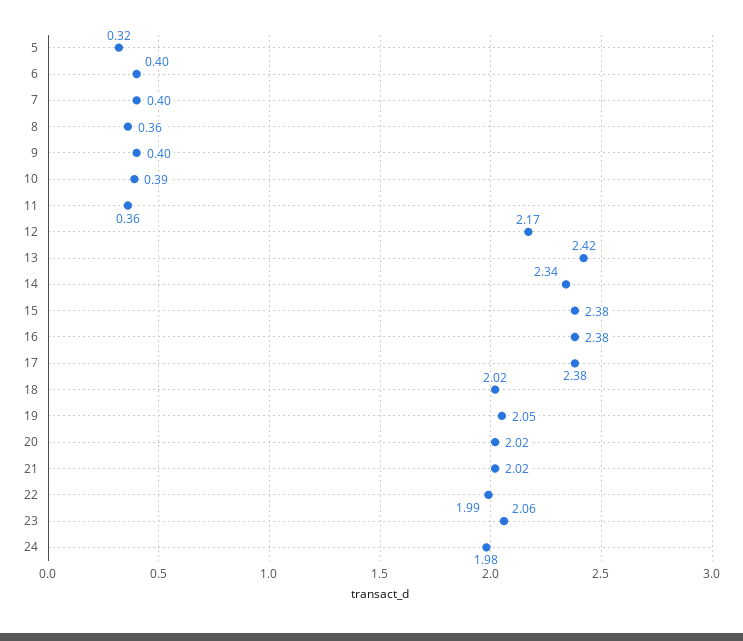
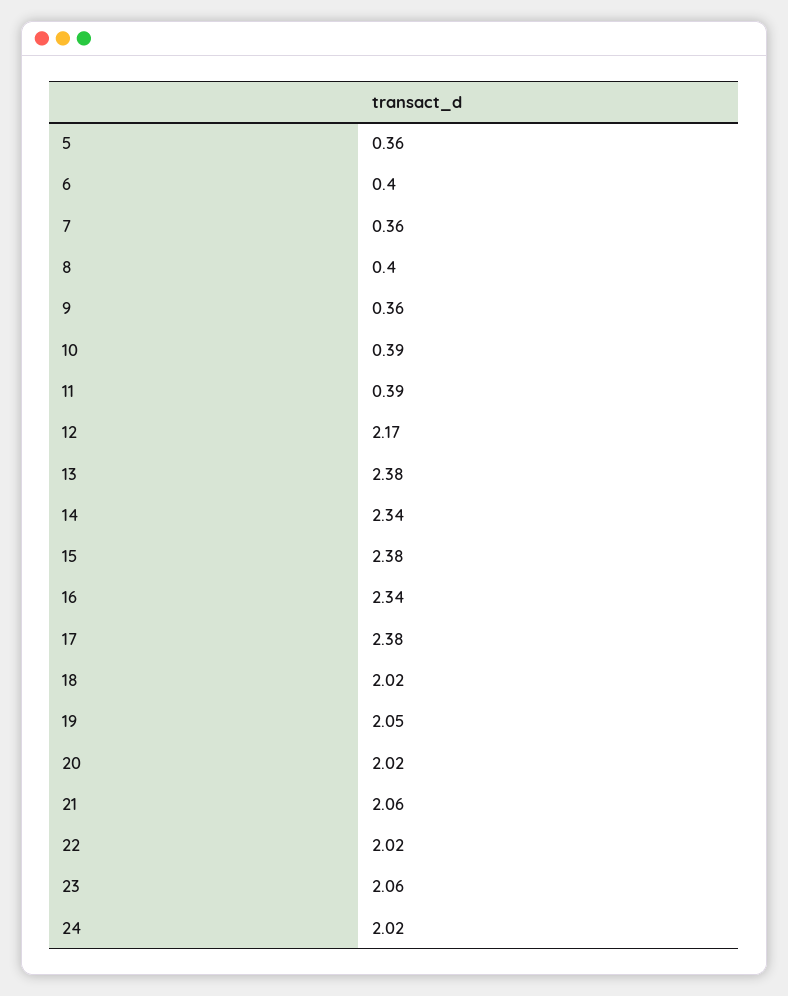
  {
-   "5": 0.32,
+   "5": 0.36,
    "6": 0.4,
-   "7": 0.4,
+   "7": 0.36,
-   "8": 0.36,
+   "8": 0.4,
-   "9": 0.4,
+   "9": 0.36,
    "10": 0.39,
-   "11": 0.36,
+   "11": 0.39,
    "12": 2.17,
-   "13": 2.42,
+   "13": 2.38,
    "14": 2.34,
    "15": 2.38,
-   "16": 2.38,
+   "16": 2.34,
    "17": 2.38,
    "18": 2.02,
    "19": 2.05,
    "20": 2.02,
-   "21": 2.02,
+   "21": 2.06,
-   "22": 1.99,
+   "22": 2.02,
    "23": 2.06,
-   "24": 1.98
+   "24": 2.02
  }

